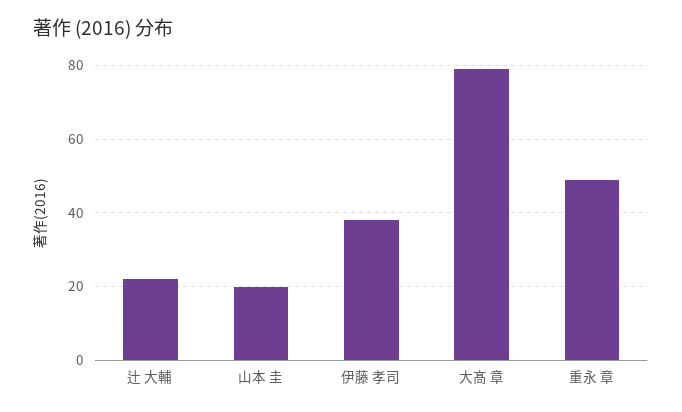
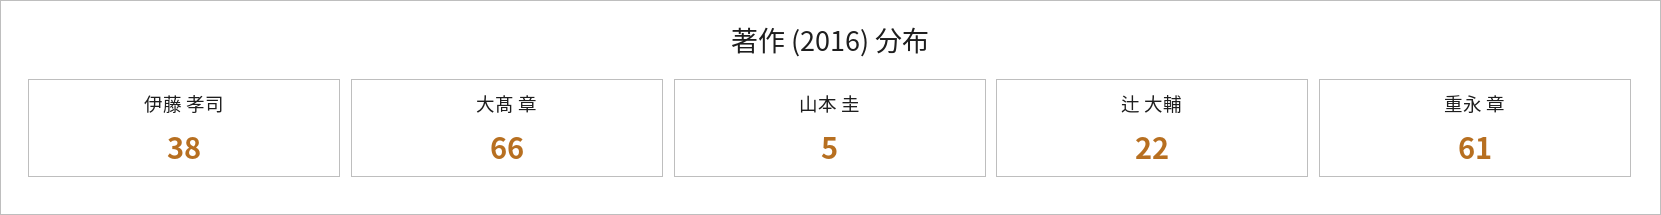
  {
    "辻 大輔": 22,
-   "山本 圭": 20,
+   "山本 圭": 5,
    "伊藤 孝司": 38,
-   "大髙 章": 80,
+   "大髙 章": 66,
-   "重永 章": 50
+   "重永 章": 61
  }

